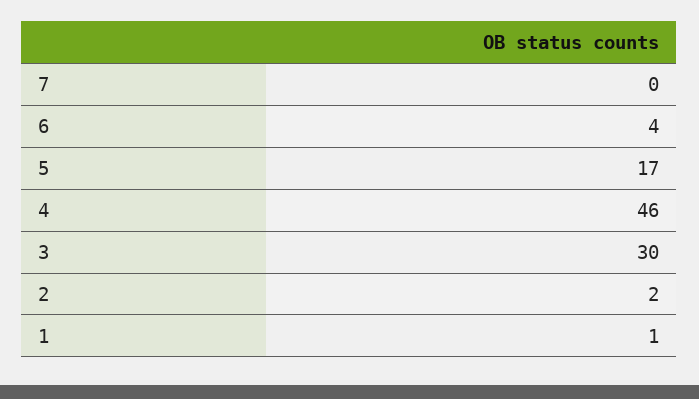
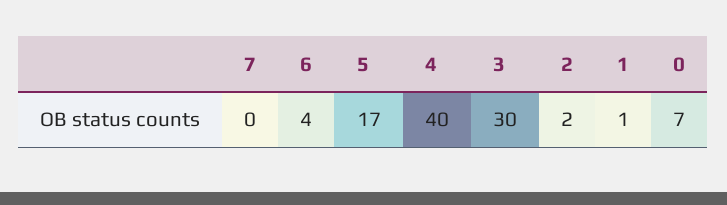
  {
    "7": 0,
    "6": 4,
    "5": 17,
-   "4": 46,
+   "4": 40,
    "3": 30,
    "2": 2,
-   "1": 1
+   "1": 1,
+   "0": 7
  }

